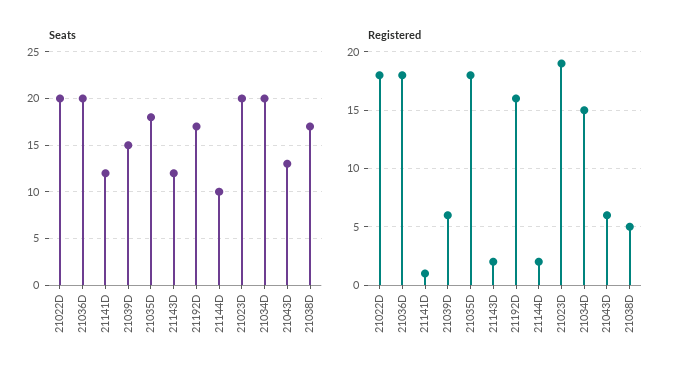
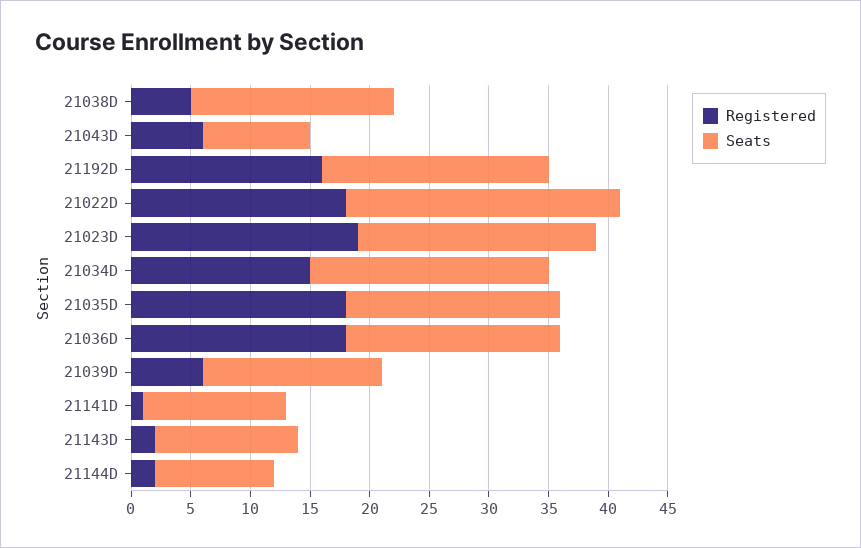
  {
    "Seats": {
-     "21022D": 20,
+     "21022D": 23,
-     "21036D": 20,
+     "21036D": 18,
      "21141D": 12,
      "21039D": 15,
      "21035D": 18,
      "21143D": 12,
-     "21192D": 17,
+     "21192D": 19,
      "21144D": 10,
      "21023D": 20,
      "21034D": 20,
-     "21043D": 13,
+     "21043D": 9,
      "21038D": 17
    },
    "Registered": {
      "21022D": 18,
      "21036D": 18,
      "21141D": 1,
      "21039D": 6,
      "21035D": 18,
      "21143D": 2,
      "21192D": 16,
      "21144D": 2,
      "21023D": 19,
      "21034D": 15,
      "21043D": 6,
      "21038D": 5
    }
  }

